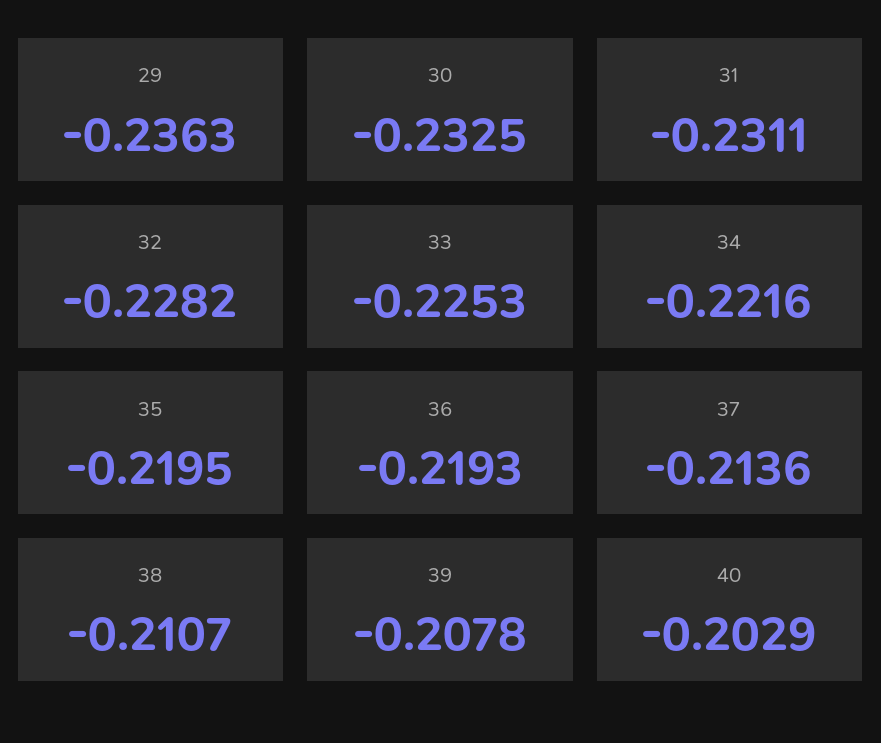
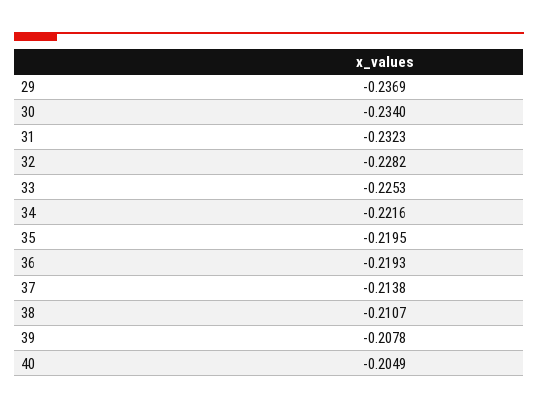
  {
-   "29": -0.2363,
+   "29": -0.2369,
-   "30": -0.2325,
+   "30": -0.234,
-   "31": -0.2311,
+   "31": -0.2323,
    "32": -0.2282,
    "33": -0.2253,
    "34": -0.2216,
    "35": -0.2195,
    "36": -0.2193,
-   "37": -0.2136,
+   "37": -0.2138,
    "38": -0.2107,
    "39": -0.2078,
-   "40": -0.2029
+   "40": -0.2049
  }

